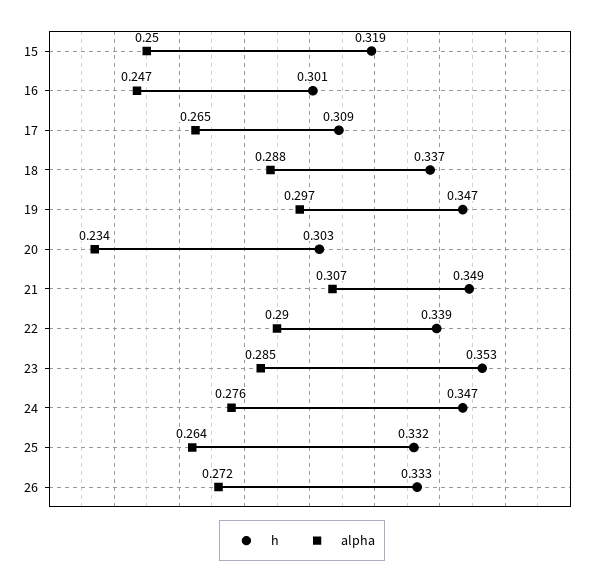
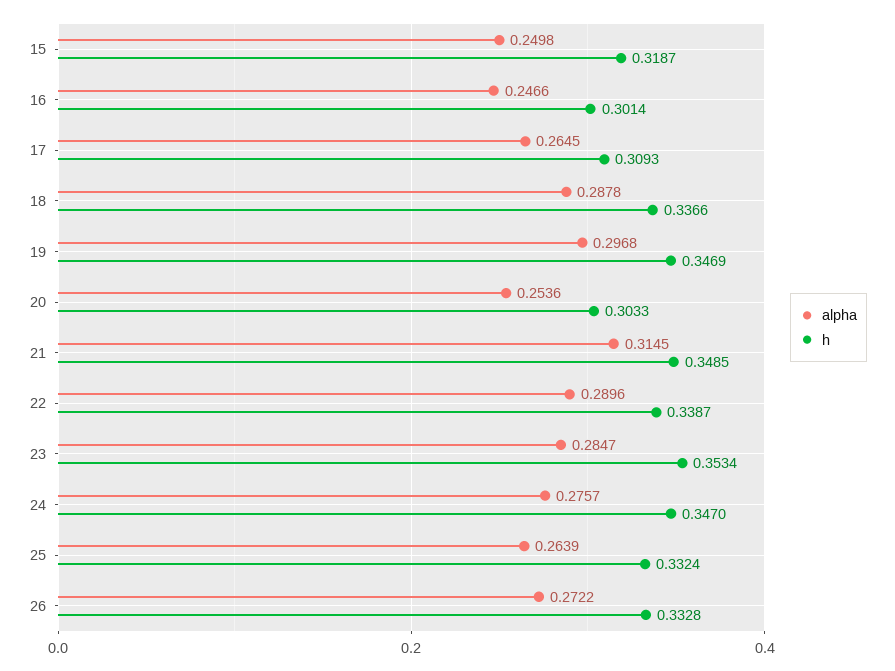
  {
    "h": {
      "15": 0.3187,
      "16": 0.3014,
      "17": 0.3093,
      "18": 0.3366,
      "19": 0.3469,
      "20": 0.3033,
      "21": 0.3485,
      "22": 0.3387,
      "23": 0.3534,
      "24": 0.347,
      "25": 0.3324,
      "26": 0.3328
    },
    "alpha": {
      "15": 0.2498,
      "16": 0.2466,
      "17": 0.2645,
      "18": 0.2878,
      "19": 0.2968,
-     "20": 0.234,
+     "20": 0.2536,
-     "21": 0.307,
+     "21": 0.3145,
      "22": 0.2896,
      "23": 0.2847,
      "24": 0.2757,
      "25": 0.2639,
      "26": 0.2722
    }
  }

